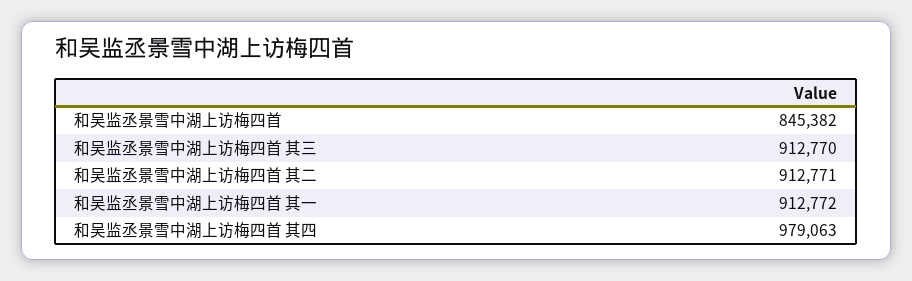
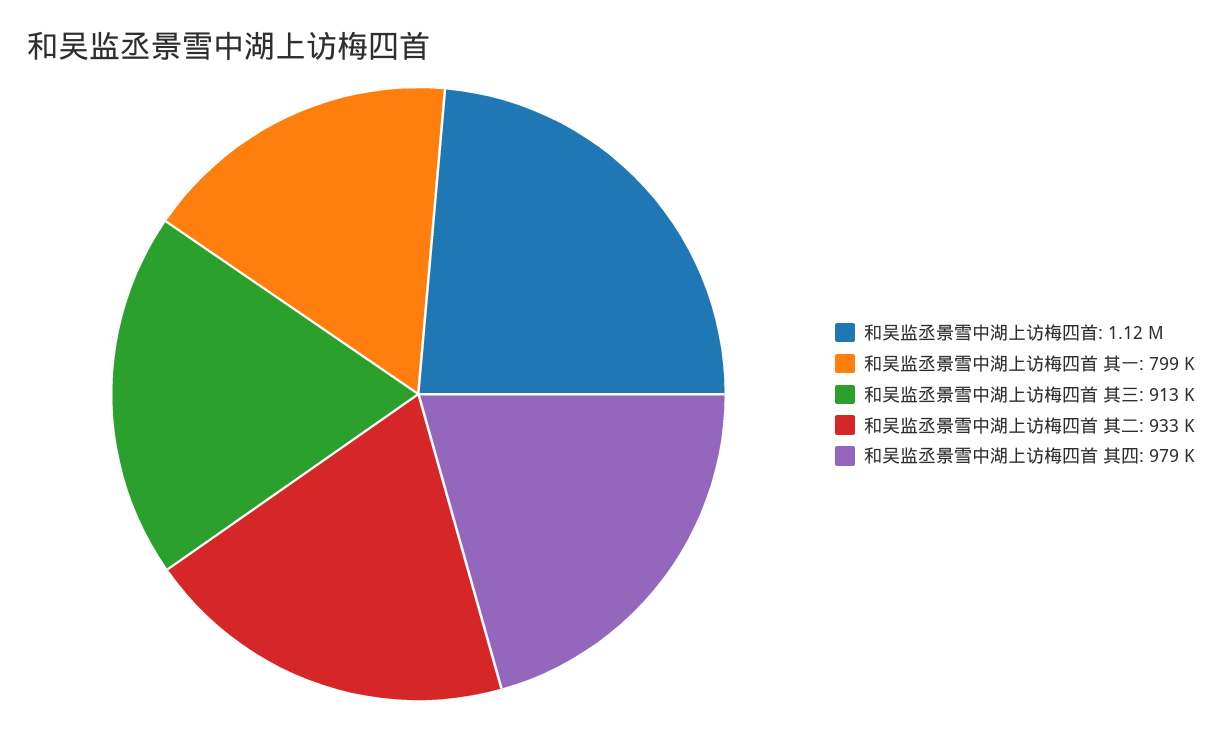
  {
-   "和吴监丞景雪中湖上访梅四首": 845382,
+   "和吴监丞景雪中湖上访梅四首": 1120000,
    "和吴监丞景雪中湖上访梅四首 其三": 912770,
-   "和吴监丞景雪中湖上访梅四首 其二": 912771,
+   "和吴监丞景雪中湖上访梅四首 其二": 933000,
-   "和吴监丞景雪中湖上访梅四首 其一": 912772,
+   "和吴监丞景雪中湖上访梅四首 其一": 799000,
    "和吴监丞景雪中湖上访梅四首 其四": 979063
  }

